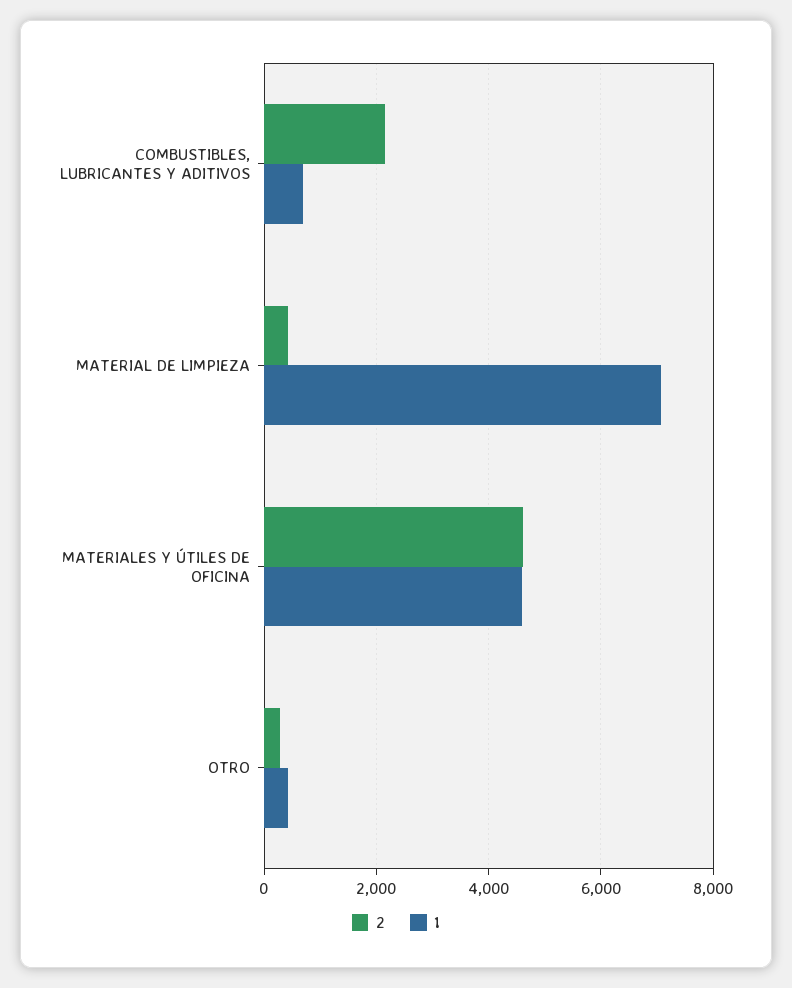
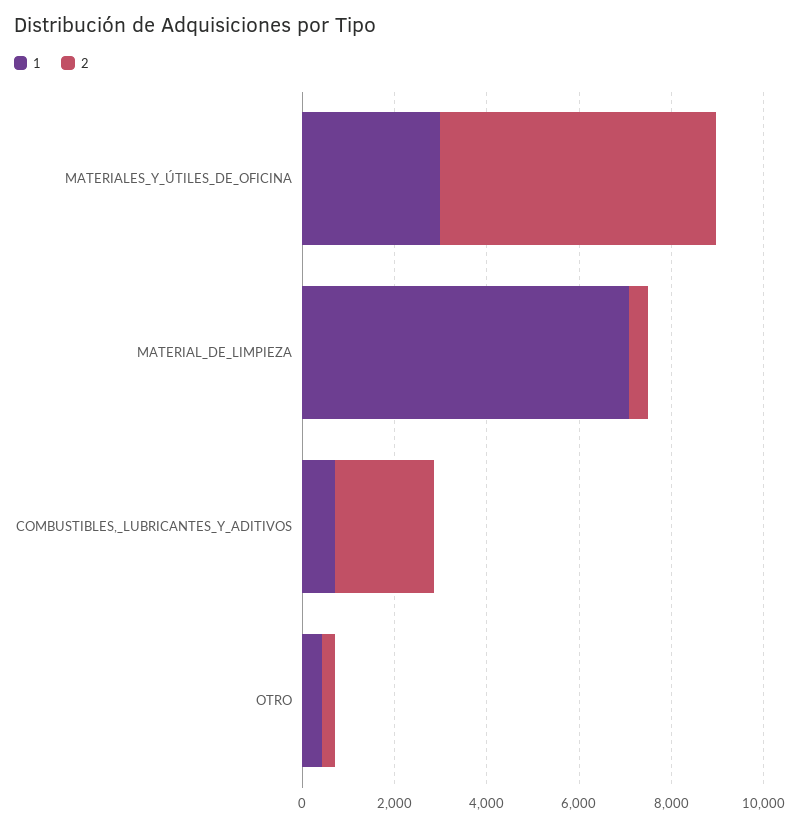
  {
    "2": {
      "COMBUSTIBLES, LUBRICANTES Y ADITIVOS": 2200,
      "MATERIAL DE LIMPIEZA": 400,
-     "MATERIALES Y ÚTILES DE OFICINA": 4600,
+     "MATERIALES Y ÚTILES DE OFICINA": 6000,
      "OTRO": 200
    },
    "1": {
      "COMBUSTIBLES, LUBRICANTES Y ADITIVOS": 800,
      "MATERIAL DE LIMPIEZA": 7000,
-     "MATERIALES Y ÚTILES DE OFICINA": 4600,
+     "MATERIALES Y ÚTILES DE OFICINA": 3000,
      "OTRO": 400
    }
  }

